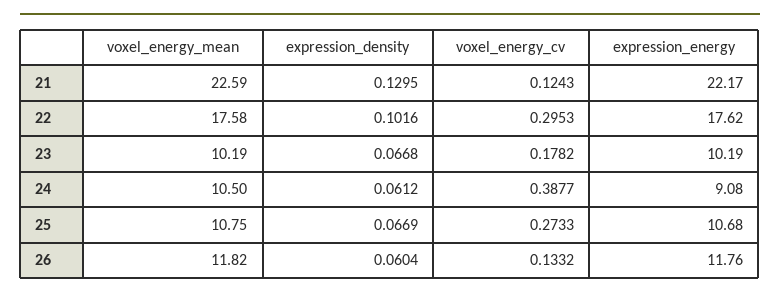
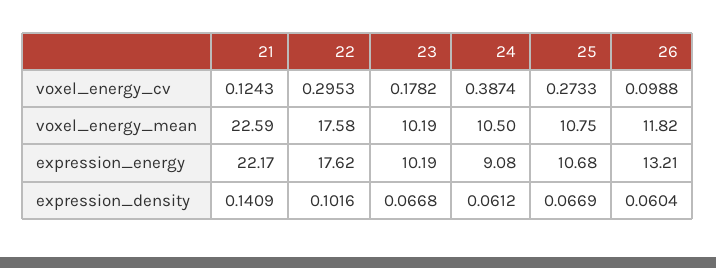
  {
    "voxel_energy_mean": {
      "21": 22.59,
      "22": 17.58,
      "23": 10.19,
      "24": 10.5,
      "25": 10.75,
      "26": 11.82
    },
    "expression_density": {
-     "21": 0.1295,
+     "21": 0.1409,
      "22": 0.1016,
      "23": 0.0668,
      "24": 0.0612,
      "25": 0.0669,
      "26": 0.0604
    },
    "voxel_energy_cv": {
      "21": 0.1243,
      "22": 0.2953,
      "23": 0.1782,
-     "24": 0.3877,
+     "24": 0.3874,
      "25": 0.2733,
-     "26": 0.1332
+     "26": 0.0988
    },
    "expression_energy": {
      "21": 22.17,
      "22": 17.62,
      "23": 10.19,
      "24": 9.08,
      "25": 10.68,
-     "26": 11.76
+     "26": 13.21
    }
  }

